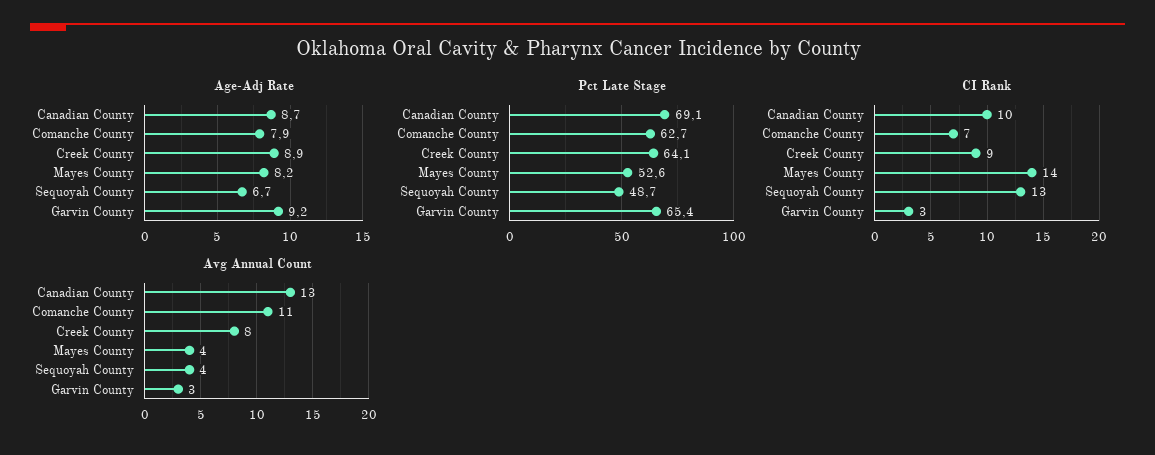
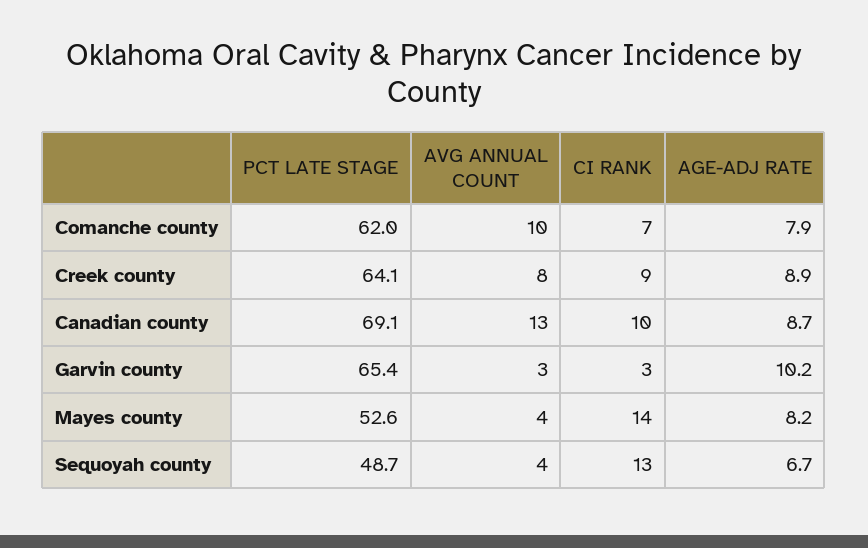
  {
    "Age-Adj Rate": {
      "Canadian County": 8.7,
      "Comanche County": 7.9,
      "Creek County": 8.9,
      "Mayes County": 8.2,
      "Sequoyah County": 6.7,
-     "Garvin County": 9.2
+     "Garvin County": 10.2
    },
    "Pct Late Stage": {
      "Canadian County": 69.1,
-     "Comanche County": 62.7,
+     "Comanche County": 62,
      "Creek County": 64.1,
      "Mayes County": 52.6,
      "Sequoyah County": 48.7,
      "Garvin County": 65.4
    },
    "CI Rank": {
      "Canadian County": 10,
      "Comanche County": 7,
      "Creek County": 9,
      "Mayes County": 14,
      "Sequoyah County": 13,
      "Garvin County": 3
    },
    "Avg Annual Count": {
      "Canadian County": 13,
-     "Comanche County": 11,
+     "Comanche County": 10,
      "Creek County": 8,
      "Mayes County": 4,
      "Sequoyah County": 4,
      "Garvin County": 3
    }
  }

